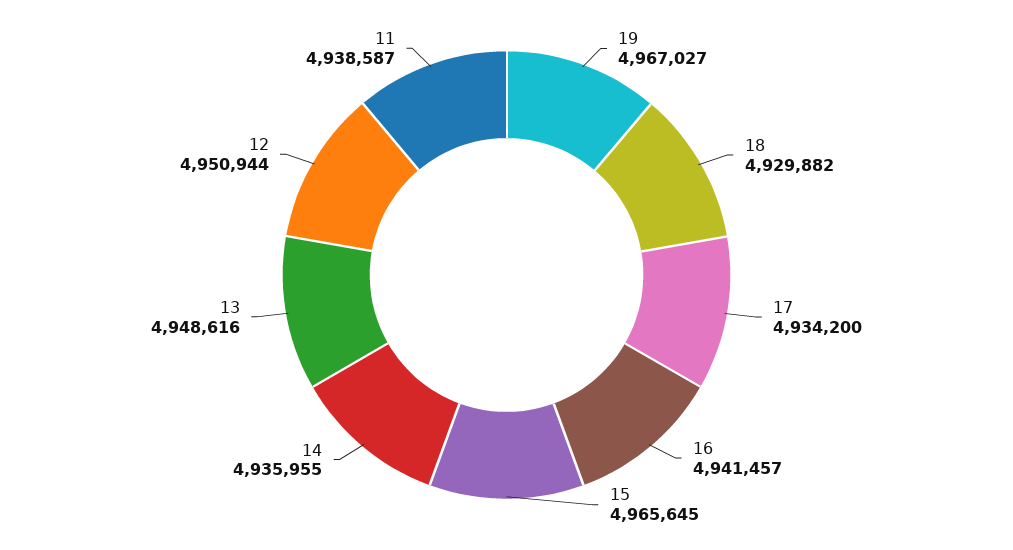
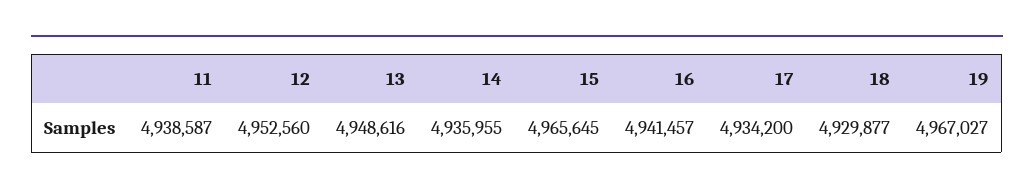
  {
    "19": 4967027,
-   "18": 4929882,
+   "18": 4929877,
    "17": 4934200,
    "16": 4941457,
    "15": 4965645,
    "14": 4935955,
    "13": 4948616,
-   "12": 4950944,
+   "12": 4952560,
    "11": 4938587
  }

